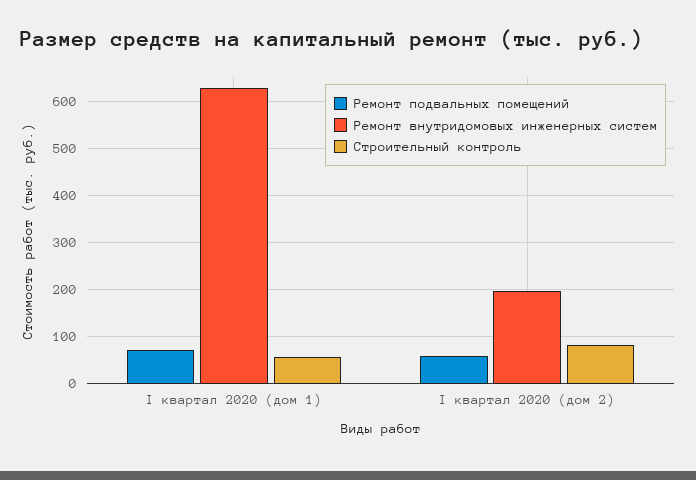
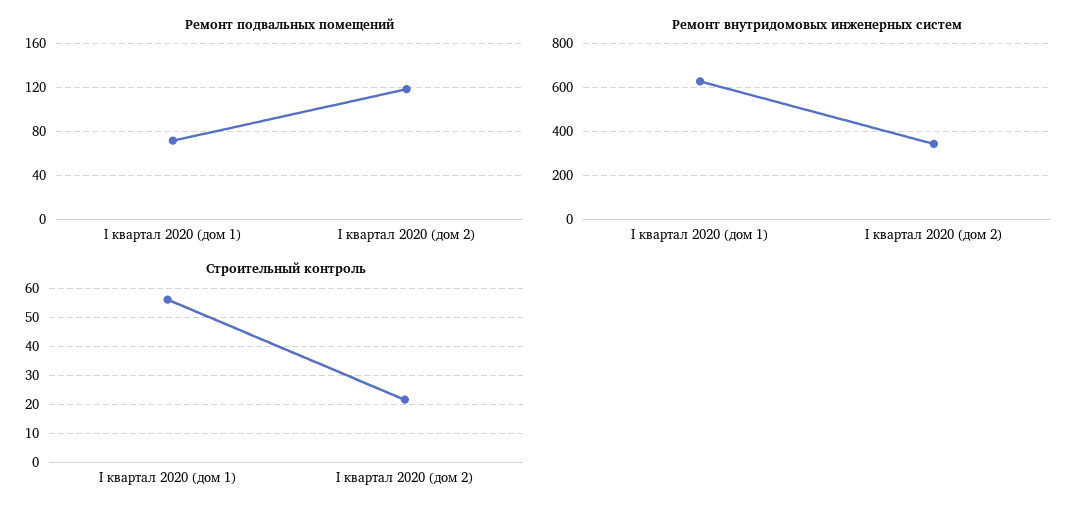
  {
    "Ремонт подвальных помещений": {
      "I квартал 2020 (дом 1)": 70,
-     "I квартал 2020 (дом 2)": 60
+     "I квартал 2020 (дом 2)": 120
    },
    "Ремонт внутридомовых инженерных систем": {
      "I квартал 2020 (дом 1)": 620,
-     "I квартал 2020 (дом 2)": 200
+     "I квартал 2020 (дом 2)": 350
    },
    "Строительный контроль": {
      "I квартал 2020 (дом 1)": 57.5,
-     "I квартал 2020 (дом 2)": 80
+     "I квартал 2020 (дом 2)": 22.5
    }
  }

